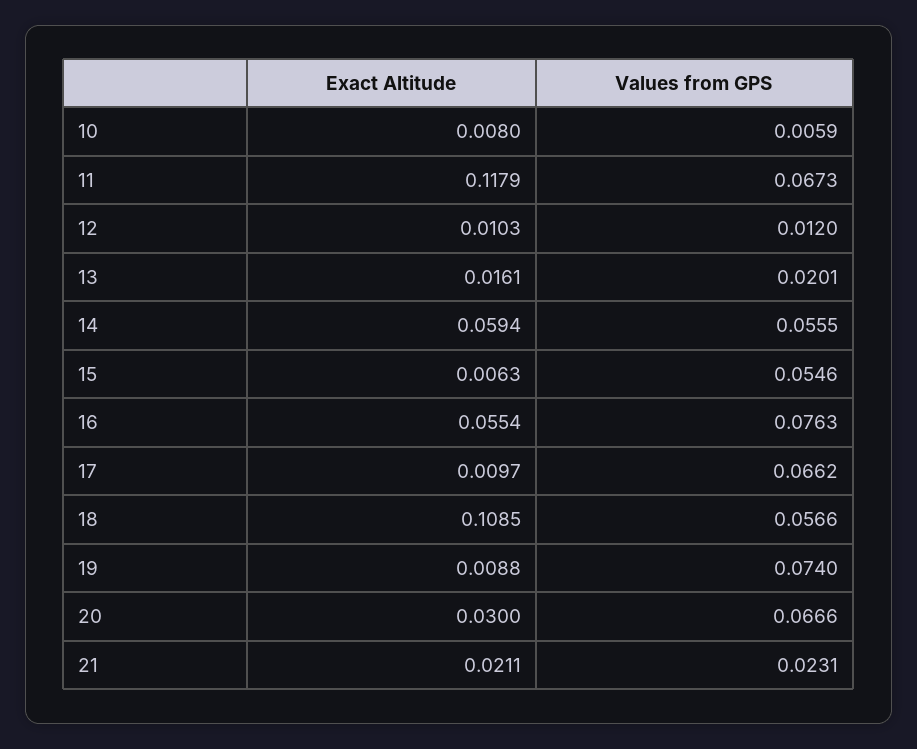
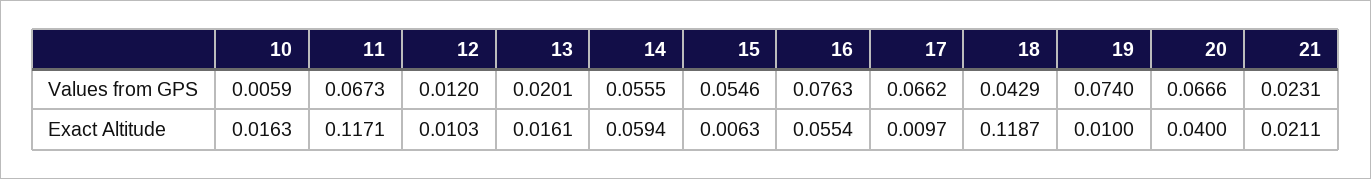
  {
    "Exact Altitude": {
-     "10": 0.008,
+     "10": 0.0163,
-     "11": 0.1179,
+     "11": 0.1171,
      "12": 0.0103,
      "13": 0.0161,
      "14": 0.0594,
      "15": 0.0063,
      "16": 0.0554,
      "17": 0.0097,
-     "18": 0.1085,
+     "18": 0.1187,
-     "19": 0.0088,
+     "19": 0.01,
-     "20": 0.03,
+     "20": 0.04,
      "21": 0.0211
    },
    "Values from GPS": {
      "10": 0.0059,
      "11": 0.0673,
      "12": 0.012,
      "13": 0.0201,
      "14": 0.0555,
      "15": 0.0546,
      "16": 0.0763,
      "17": 0.0662,
-     "18": 0.0566,
+     "18": 0.0429,
      "19": 0.074,
      "20": 0.0666,
      "21": 0.0231
    }
  }

